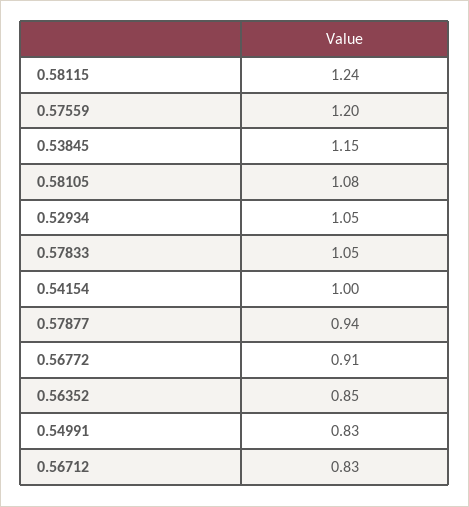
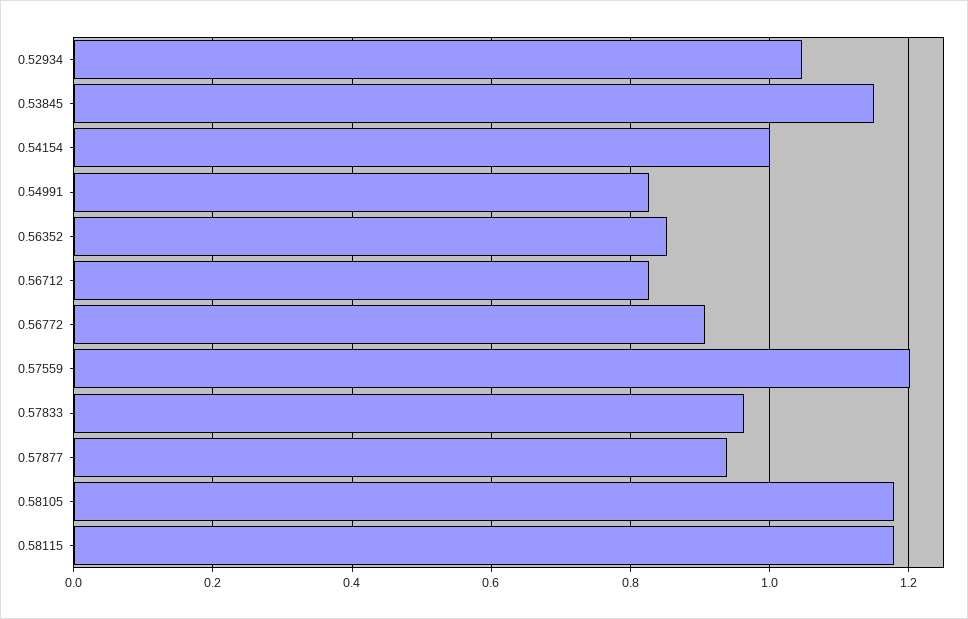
  {
-   "0.58115": 1.24,
+   "0.58115": 1.18,
    "0.57559": 1.2,
    "0.53845": 1.15,
-   "0.58105": 1.08,
+   "0.58105": 1.18,
    "0.52934": 1.05,
-   "0.57833": 1.05,
+   "0.57833": 0.96,
    "0.54154": 1,
    "0.57877": 0.94,
    "0.56772": 0.91,
    "0.56352": 0.85,
    "0.54991": 0.83,
    "0.56712": 0.83
  }

